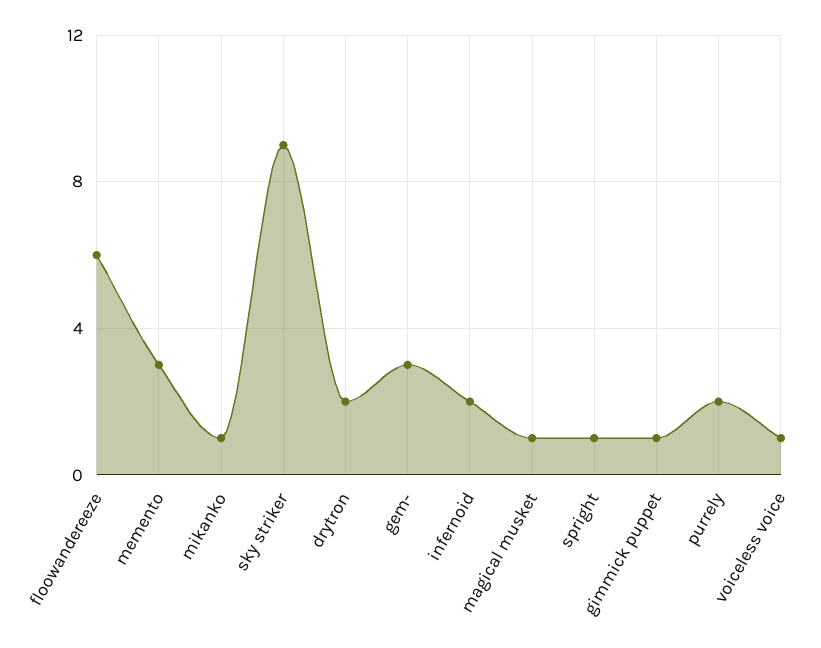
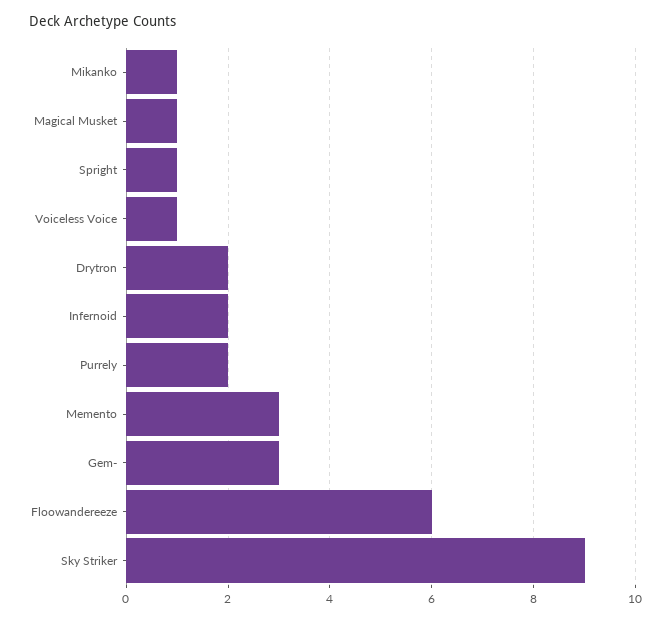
  {
    "floowandereeze": 6,
    "memento": 3,
    "mikanko": 1,
    "sky striker": 9,
    "drytron": 2,
    "gem-": 3,
    "infernoid": 2,
    "magical musket": 1,
    "spright": 1,
-   "gimmick puppet": 1,
    "purrely": 2,
    "voiceless voice": 1
  }

